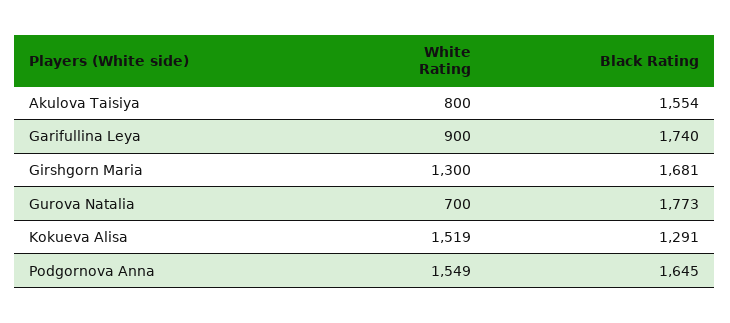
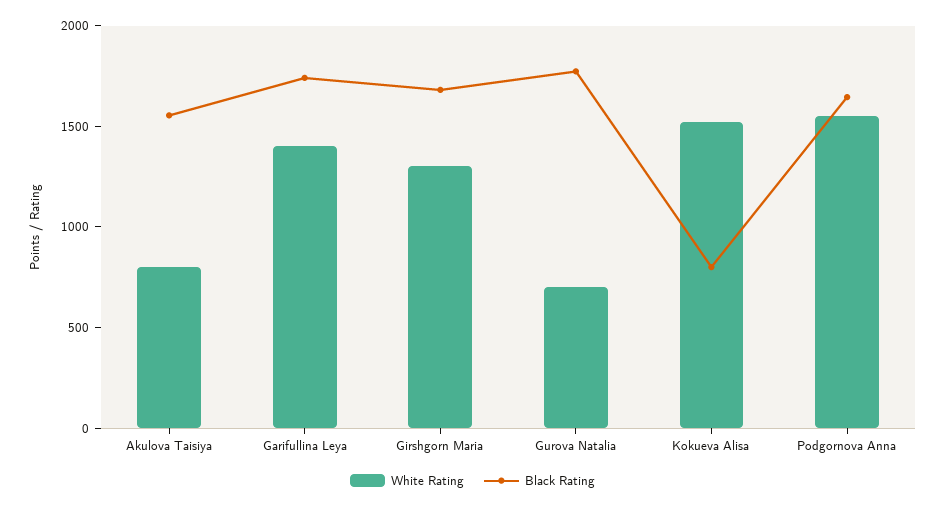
  {
    "White Rating": {
      "Akulova Taisiya": 800,
-     "Garifullina Leya": 900,
+     "Garifullina Leya": 1400,
      "Girshgorn Maria": 1300,
      "Gurova Natalia": 700,
      "Kokueva Alisa": 1519,
      "Podgornova Anna": 1549
    },
    "Black Rating": {
      "Akulova Taisiya": 1554,
      "Garifullina Leya": 1740,
      "Girshgorn Maria": 1681,
      "Gurova Natalia": 1773,
-     "Kokueva Alisa": 1291,
+     "Kokueva Alisa": 800,
      "Podgornova Anna": 1645
    }
  }

